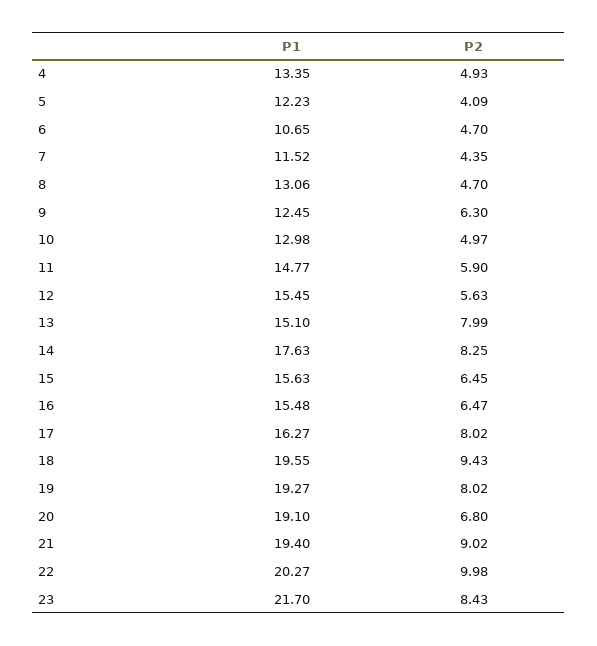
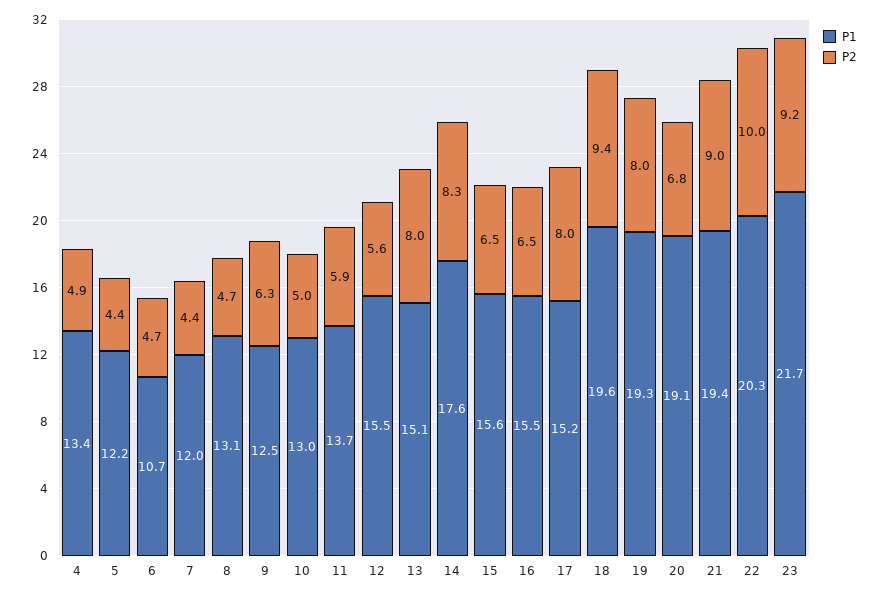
  {
    "P1": {
      "4": 13.35,
      "5": 12.23,
      "6": 10.65,
-     "7": 11.52,
+     "7": 12,
      "8": 13.06,
      "9": 12.45,
      "10": 12.98,
-     "11": 14.77,
+     "11": 13.7,
      "12": 15.45,
      "13": 15.1,
      "14": 17.63,
      "15": 15.63,
      "16": 15.48,
-     "17": 16.27,
+     "17": 15.2,
      "18": 19.55,
      "19": 19.27,
      "20": 19.1,
      "21": 19.4,
      "22": 20.27,
      "23": 21.7
    },
    "P2": {
      "4": 4.93,
-     "5": 4.09,
+     "5": 4.4,
      "6": 4.7,
      "7": 4.35,
      "8": 4.7,
      "9": 6.3,
      "10": 4.97,
      "11": 5.9,
      "12": 5.63,
      "13": 7.99,
      "14": 8.25,
      "15": 6.45,
      "16": 6.47,
      "17": 8.02,
      "18": 9.43,
      "19": 8.02,
      "20": 6.8,
      "21": 9.02,
      "22": 9.98,
-     "23": 8.43
+     "23": 9.2
    }
  }

